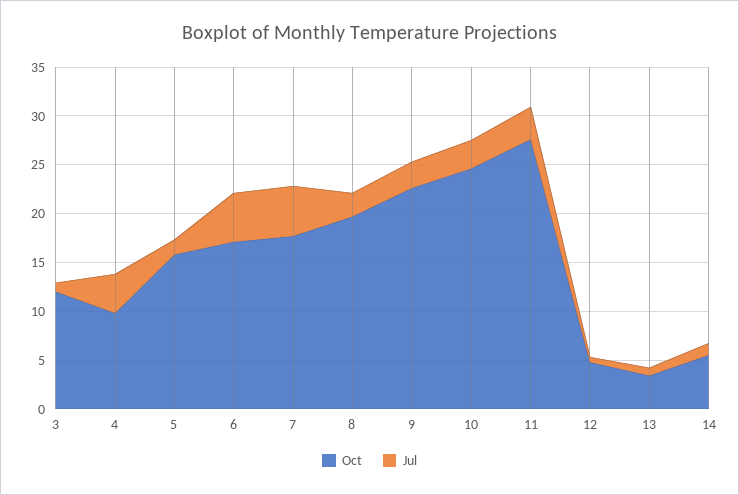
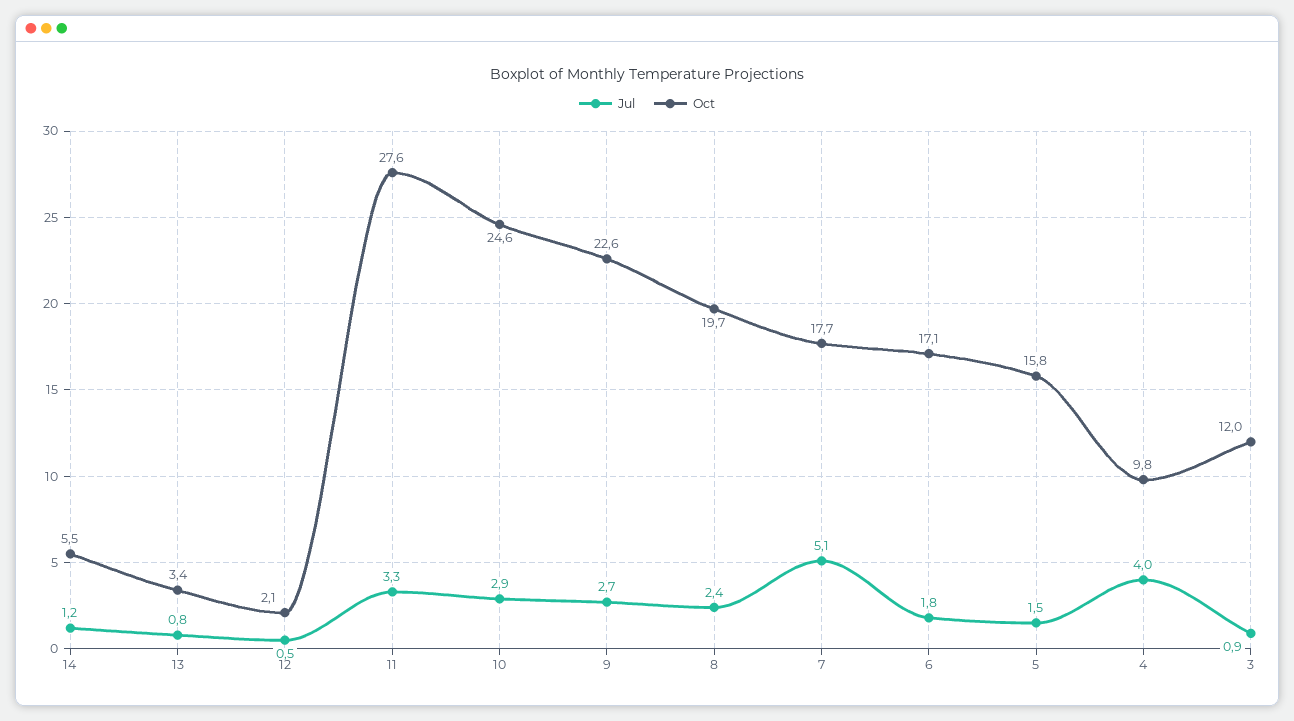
  {
    "Oct": {
      "3": 12,
      "4": 9.8,
      "5": 15.8,
      "6": 17.1,
      "7": 17.7,
      "8": 19.7,
      "9": 22.6,
      "10": 24.6,
      "11": 27.6,
-     "12": 5,
+     "12": 2.1,
      "13": 3.4,
      "14": 5.5
    },
    "Jul": {
      "3": 0.9,
      "4": 4,
      "5": 1.5,
-     "6": 5,
+     "6": 1.8,
      "7": 5.1,
      "8": 2.4,
      "9": 2.7,
      "10": 2.9,
      "11": 3.3,
      "12": 0.5,
      "13": 0.8,
      "14": 1.2
    }
  }

